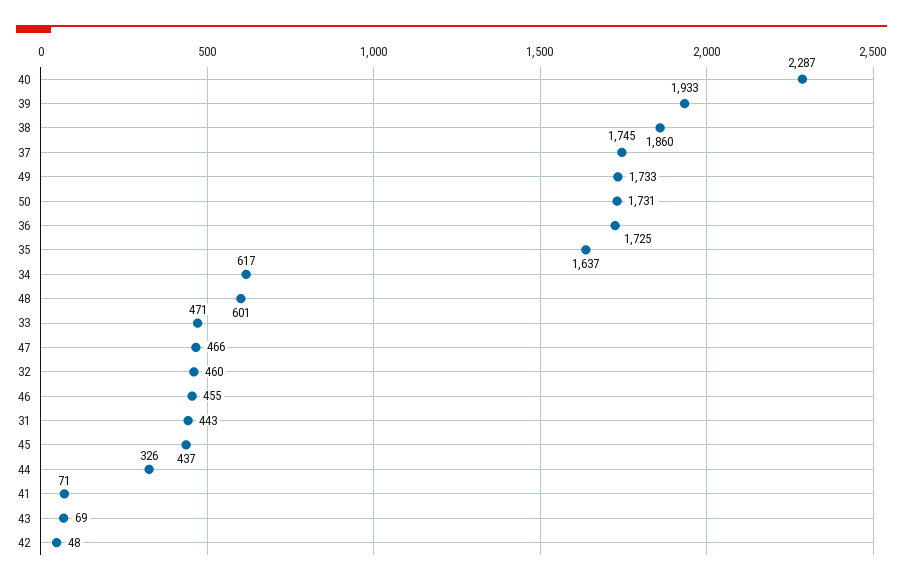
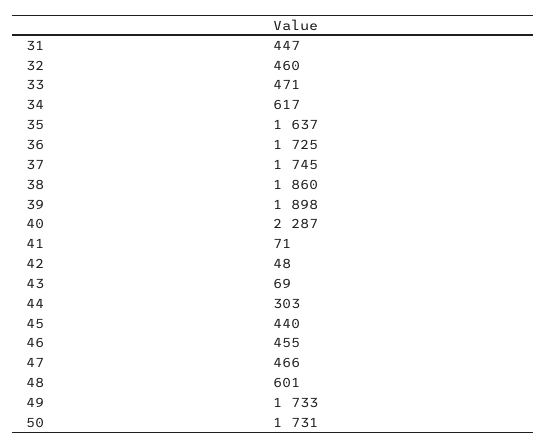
  {
    "40": 2287,
-   "39": 1933,
+   "39": 1898,
    "38": 1860,
    "37": 1745,
    "49": 1733,
    "50": 1731,
    "36": 1725,
    "35": 1637,
    "34": 617,
    "48": 601,
    "33": 471,
    "47": 466,
    "32": 460,
    "46": 455,
-   "31": 443,
+   "31": 447,
-   "45": 437,
+   "45": 440,
-   "44": 326,
+   "44": 303,
    "41": 71,
    "43": 69,
    "42": 48
  }

